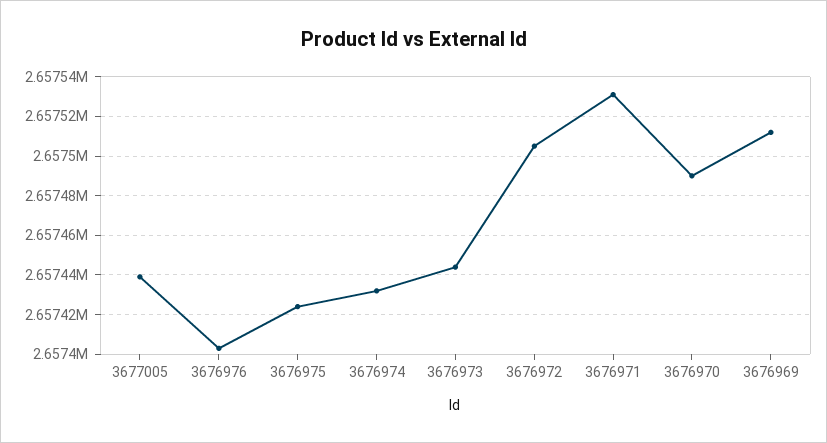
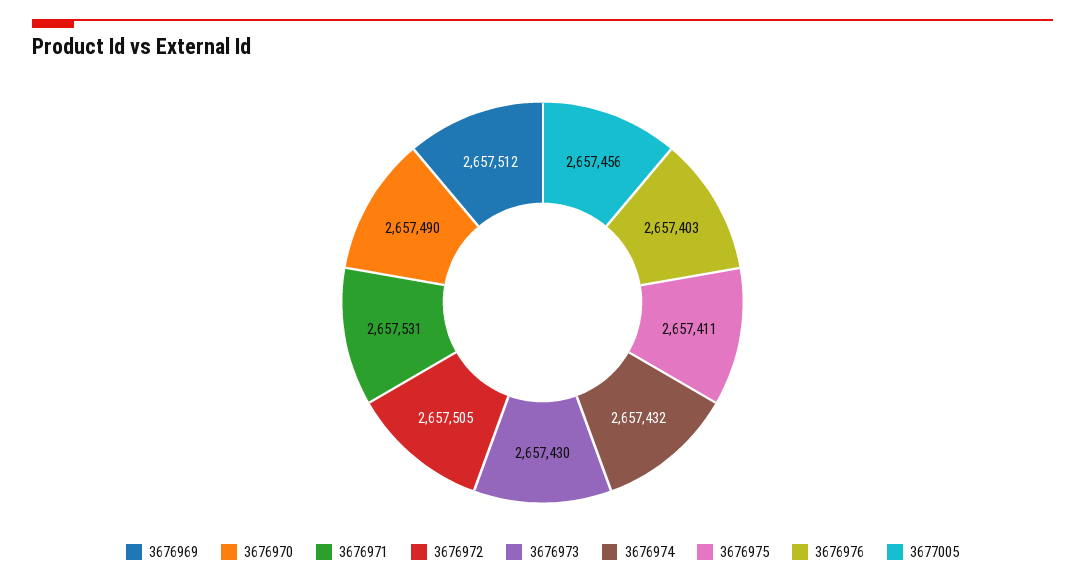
  {
-   "3677005": 2657440,
+   "3677005": 2657456,
    "3676976": 2657403,
-   "3676975": 2657425,
+   "3676975": 2657411,
    "3676974": 2657432,
-   "3676973": 2657445,
+   "3676973": 2657430,
    "3676972": 2657505,
    "3676971": 2657531,
    "3676970": 2657490,
    "3676969": 2657512
  }

